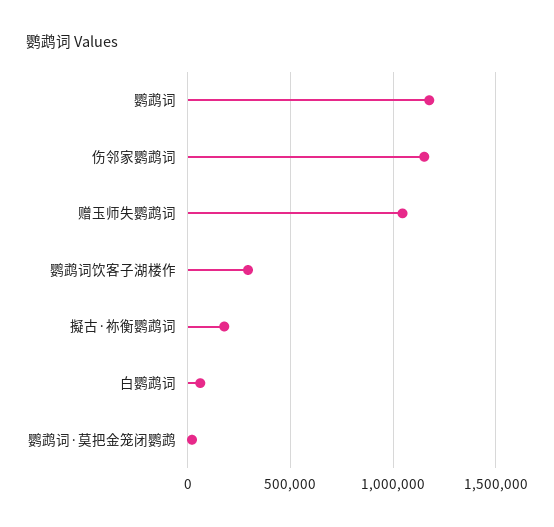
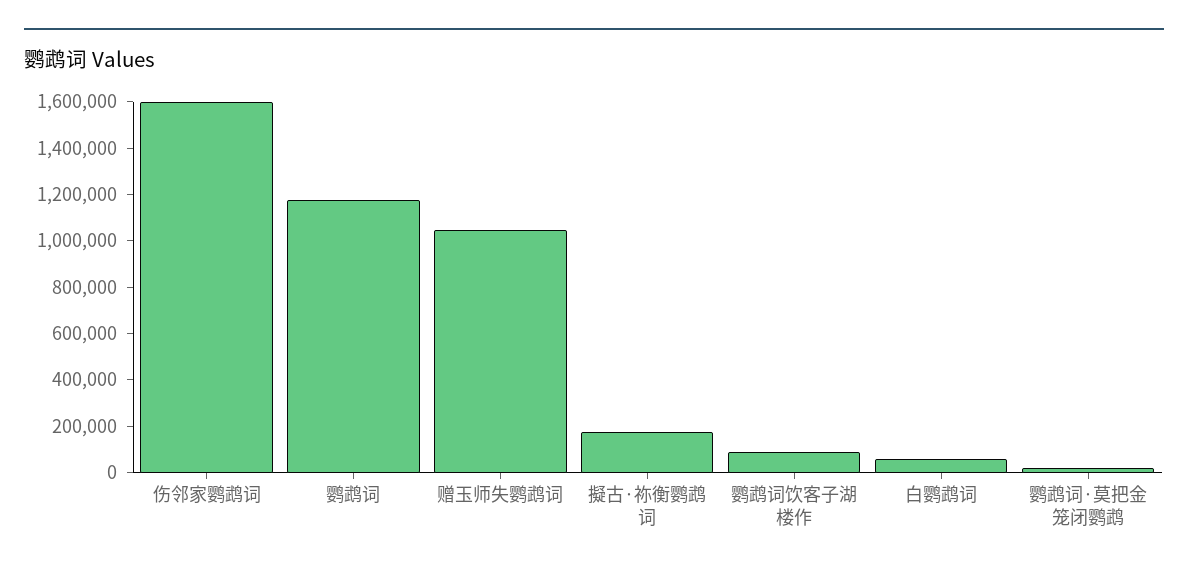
  {
    "鹦鹉词": 1200000,
-   "伤邻家鹦鹉词": 1150000,
+   "伤邻家鹦鹉词": 1600000,
    "赠玉师失鹦鹉词": 1050000,
-   "鹦鹉词饮客子湖楼作": 300000,
+   "鹦鹉词饮客子湖楼作": 100000,
    "擬古·祢衡鹦鹉词": 200000,
    "白鹦鹉词": 50000,
    "鹦鹉词·莫把金笼闭鹦鹉": 0
  }

